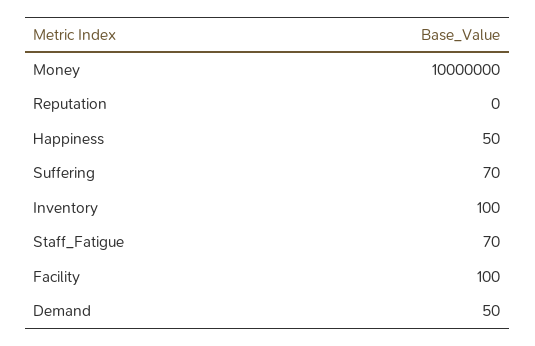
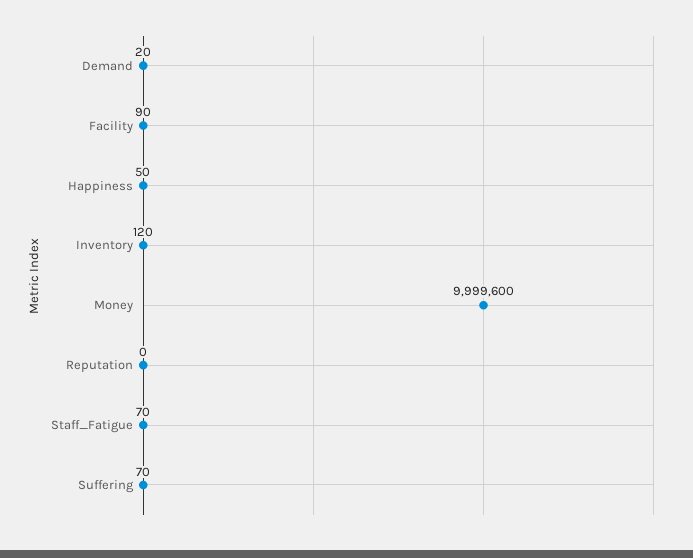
  {
-   "Money": 10000000,
+   "Money": 9999600,
    "Reputation": 0,
    "Happiness": 50,
    "Suffering": 70,
-   "Inventory": 100,
+   "Inventory": 120,
    "Staff_Fatigue": 70,
-   "Facility": 100,
+   "Facility": 90,
-   "Demand": 50
+   "Demand": 20
  }

